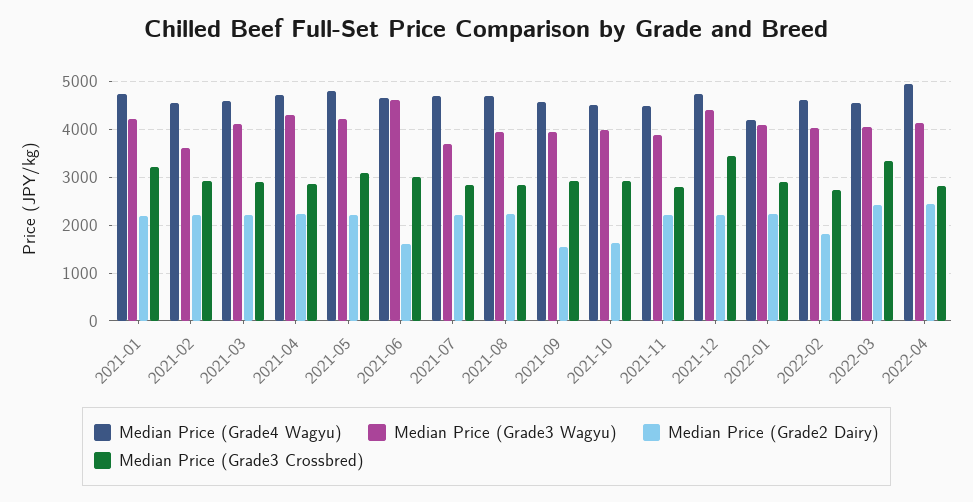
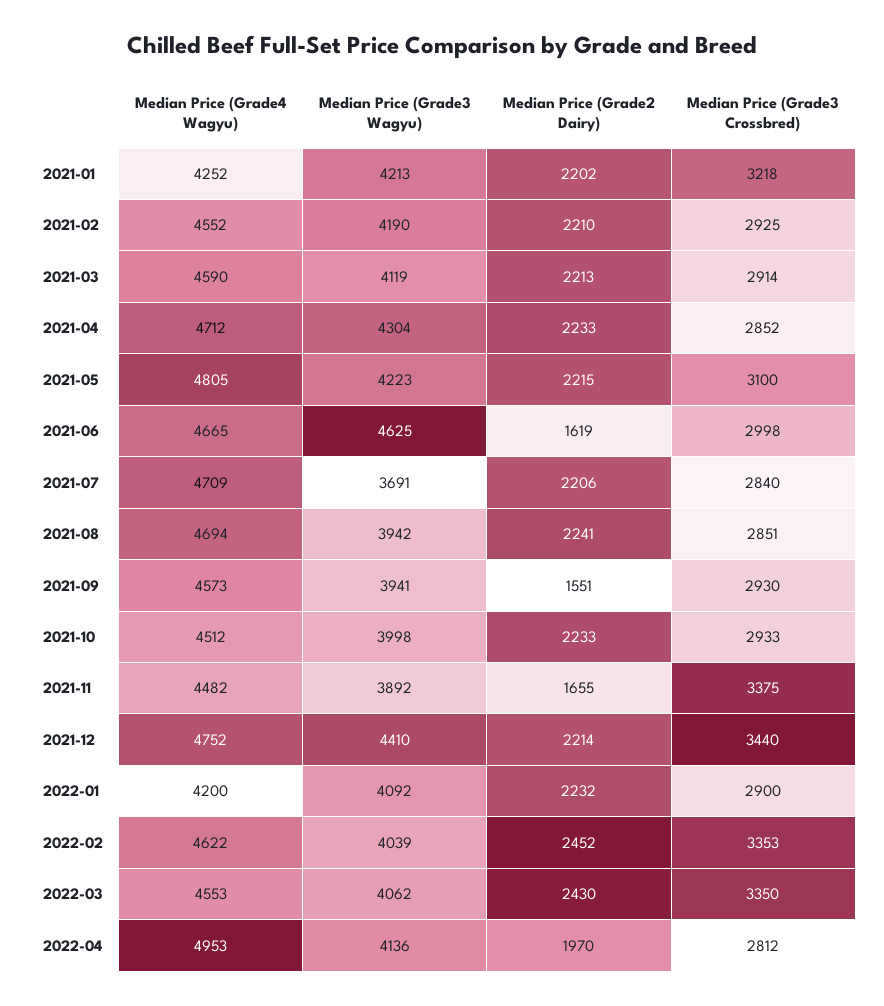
  {
    "Median Price (Grade4 Wagyu)": {
-     "2021-01": 4800,
+     "2021-01": 4252,
      "2021-02": 4552,
      "2021-03": 4590,
      "2021-04": 4712,
      "2021-05": 4805,
      "2021-06": 4665,
      "2021-07": 4709,
      "2021-08": 4694,
      "2021-09": 4573,
      "2021-10": 4512,
      "2021-11": 4482,
      "2021-12": 4752,
      "2022-01": 4200,
      "2022-02": 4622,
      "2022-03": 4553,
      "2022-04": 4953
    },
    "Median Price (Grade3 Wagyu)": {
      "2021-01": 4213,
-     "2021-02": 3600,
+     "2021-02": 4190,
      "2021-03": 4119,
      "2021-04": 4304,
      "2021-05": 4223,
      "2021-06": 4625,
      "2021-07": 3691,
      "2021-08": 3942,
      "2021-09": 3941,
      "2021-10": 3998,
      "2021-11": 3892,
      "2021-12": 4410,
      "2022-01": 4092,
      "2022-02": 4039,
      "2022-03": 4062,
      "2022-04": 4136
    },
    "Median Price (Grade2 Dairy)": {
      "2021-01": 2202,
      "2021-02": 2210,
      "2021-03": 2213,
      "2021-04": 2233,
      "2021-05": 2215,
      "2021-06": 1619,
      "2021-07": 2206,
      "2021-08": 2241,
      "2021-09": 1551,
-     "2021-10": 1600,
+     "2021-10": 2233,
-     "2021-11": 2200,
+     "2021-11": 1655,
      "2021-12": 2214,
      "2022-01": 2232,
-     "2022-02": 1800,
+     "2022-02": 2452,
      "2022-03": 2430,
-     "2022-04": 2400
+     "2022-04": 1970
    },
    "Median Price (Grade3 Crossbred)": {
      "2021-01": 3218,
      "2021-02": 2925,
      "2021-03": 2914,
      "2021-04": 2852,
      "2021-05": 3100,
      "2021-06": 2998,
      "2021-07": 2840,
      "2021-08": 2851,
      "2021-09": 2930,
      "2021-10": 2933,
-     "2021-11": 2800,
+     "2021-11": 3375,
      "2021-12": 3440,
      "2022-01": 2900,
-     "2022-02": 2800,
+     "2022-02": 3353,
      "2022-03": 3350,
      "2022-04": 2812
    }
  }

